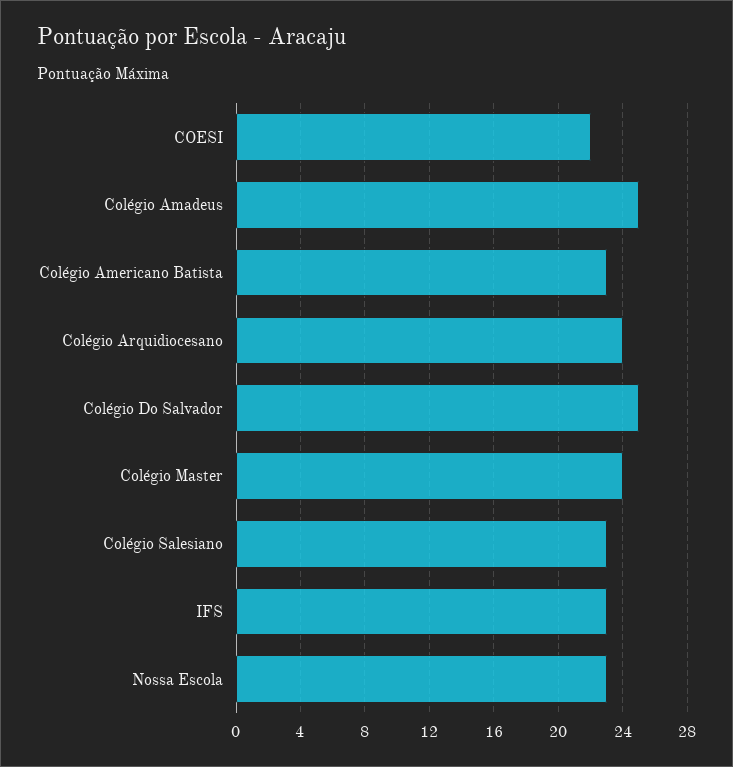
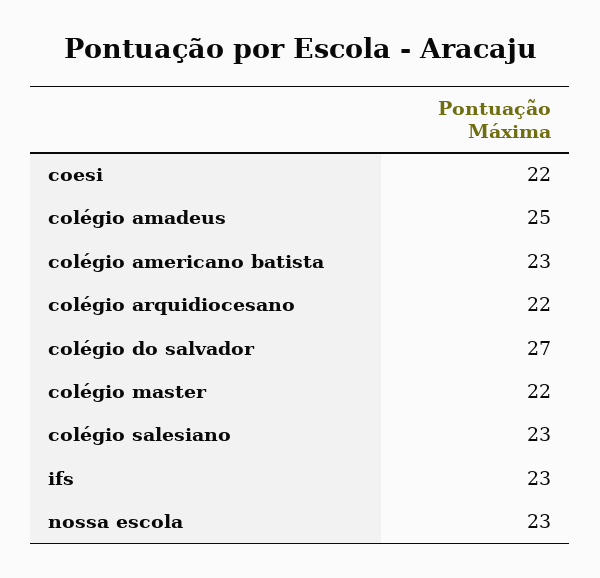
  {
    "COESI": 22,
    "Colégio Amadeus": 25,
    "Colégio Americano Batista": 23,
-   "Colégio Arquidiocesano": 24,
+   "Colégio Arquidiocesano": 22,
-   "Colégio Do Salvador": 25,
+   "Colégio Do Salvador": 27,
-   "Colégio Master": 24,
+   "Colégio Master": 22,
    "Colégio Salesiano": 23,
    "IFS": 23,
    "Nossa Escola": 23
  }

